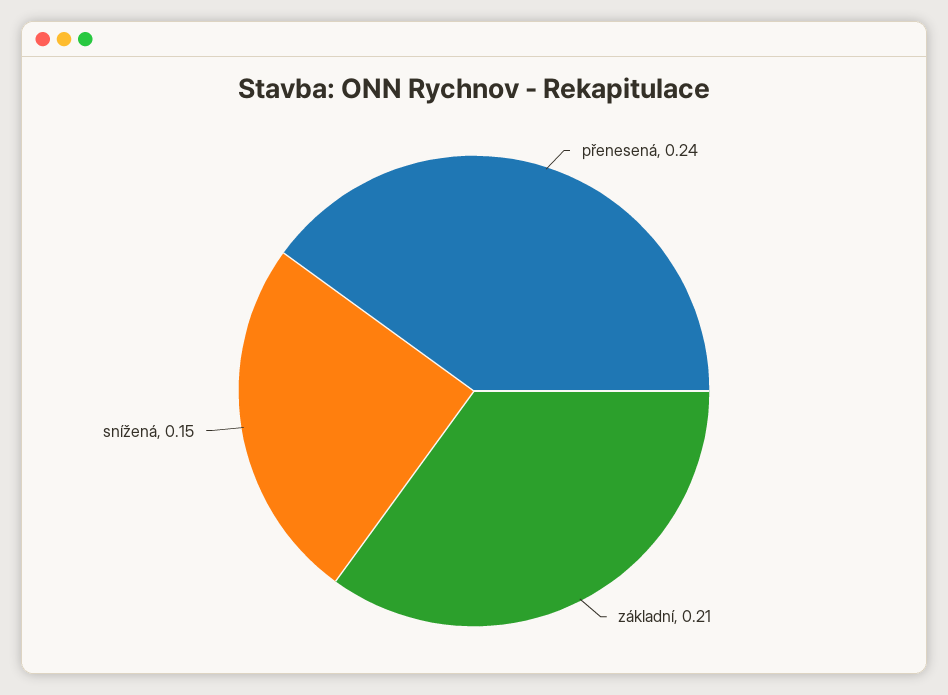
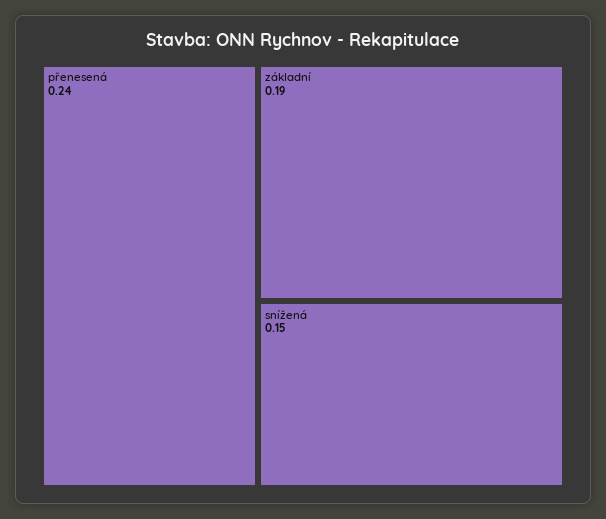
  {
    "přenesená": 0.24,
-   "základní": 0.21,
+   "základní": 0.19,
    "snížená": 0.15
  }

